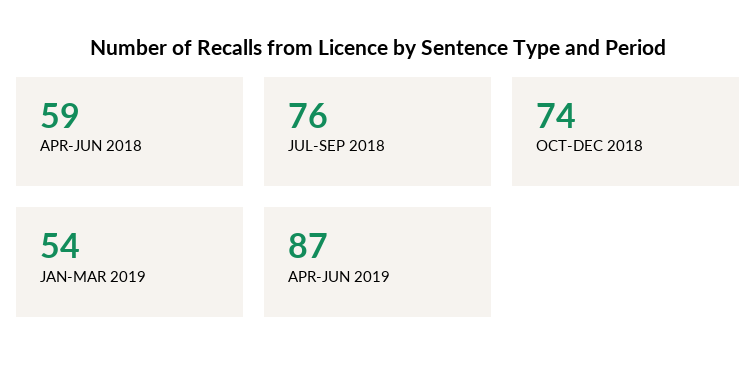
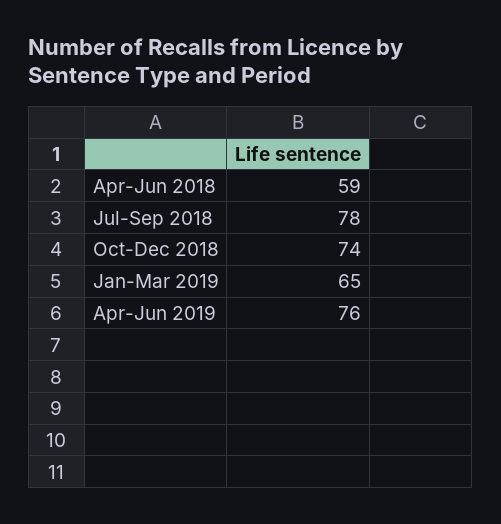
  {
    "APR-JUN 2018": 59,
-   "JUL-SEP 2018": 76,
+   "JUL-SEP 2018": 78,
    "OCT-DEC 2018": 74,
-   "JAN-MAR 2019": 54,
+   "JAN-MAR 2019": 65,
-   "APR-JUN 2019": 87
+   "APR-JUN 2019": 76
  }

